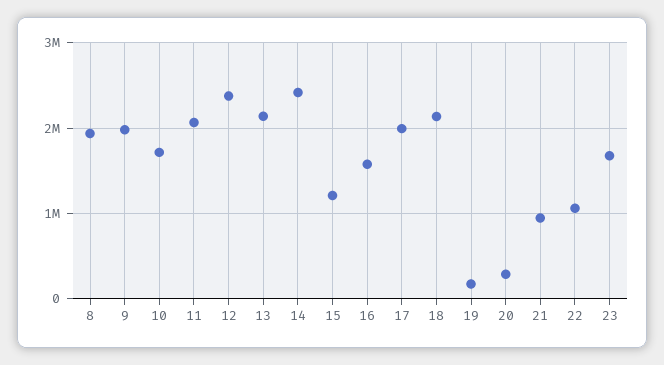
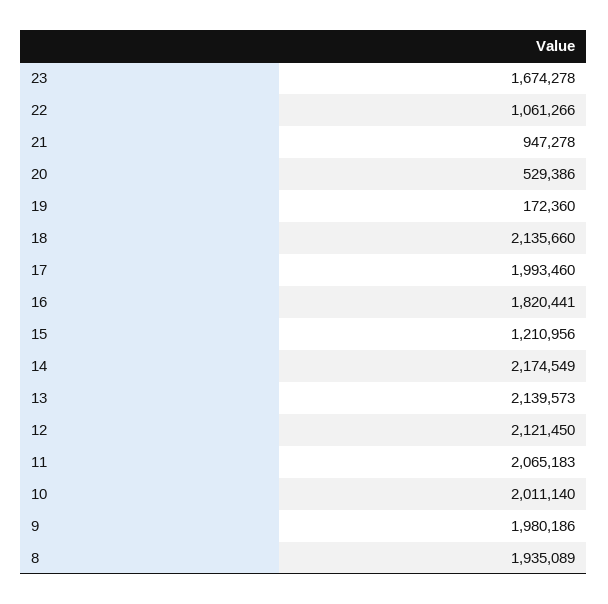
  {
    "8": 1935089,
    "9": 1980186,
-   "10": 1700000,
+   "10": 2011140,
    "11": 2065183,
-   "12": 2400000,
+   "12": 2121450,
    "13": 2139573,
-   "14": 2400000,
+   "14": 2174549,
    "15": 1210956,
-   "16": 1600000,
+   "16": 1820441,
    "17": 1993460,
    "18": 2135660,
    "19": 172360,
-   "20": 300000,
+   "20": 529386,
    "21": 947278,
    "22": 1061266,
    "23": 1674278
  }

